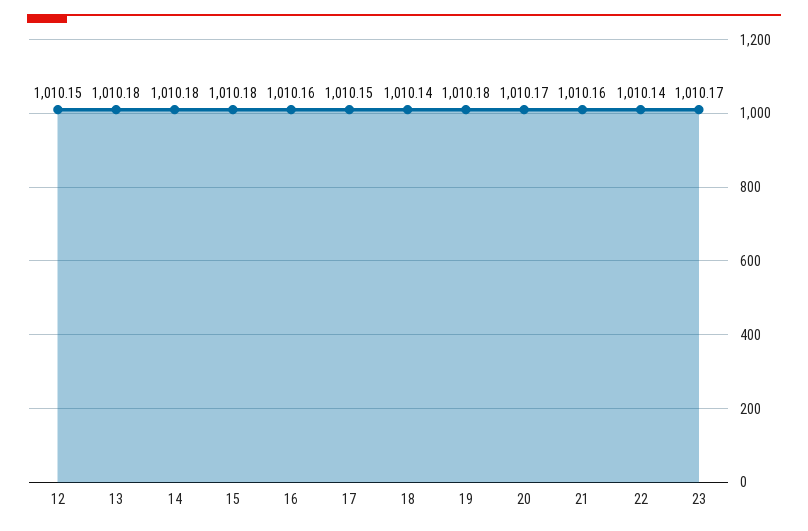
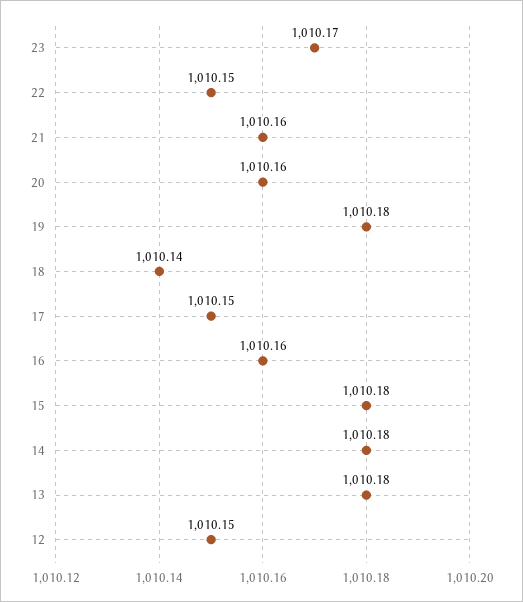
  {
    "12": 1010.15,
    "13": 1010.18,
    "14": 1010.18,
    "15": 1010.18,
    "16": 1010.16,
    "17": 1010.15,
    "18": 1010.14,
    "19": 1010.18,
-   "20": 1010.17,
+   "20": 1010.16,
    "21": 1010.16,
-   "22": 1010.14,
+   "22": 1010.15,
    "23": 1010.17
  }

